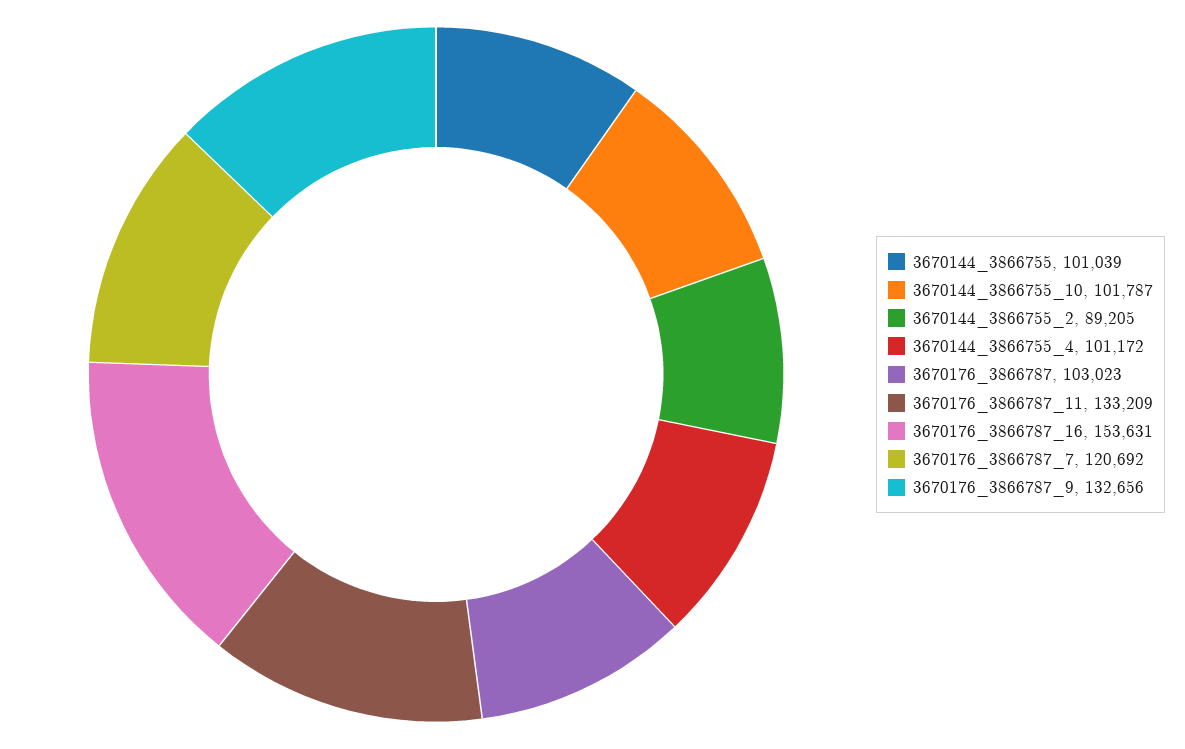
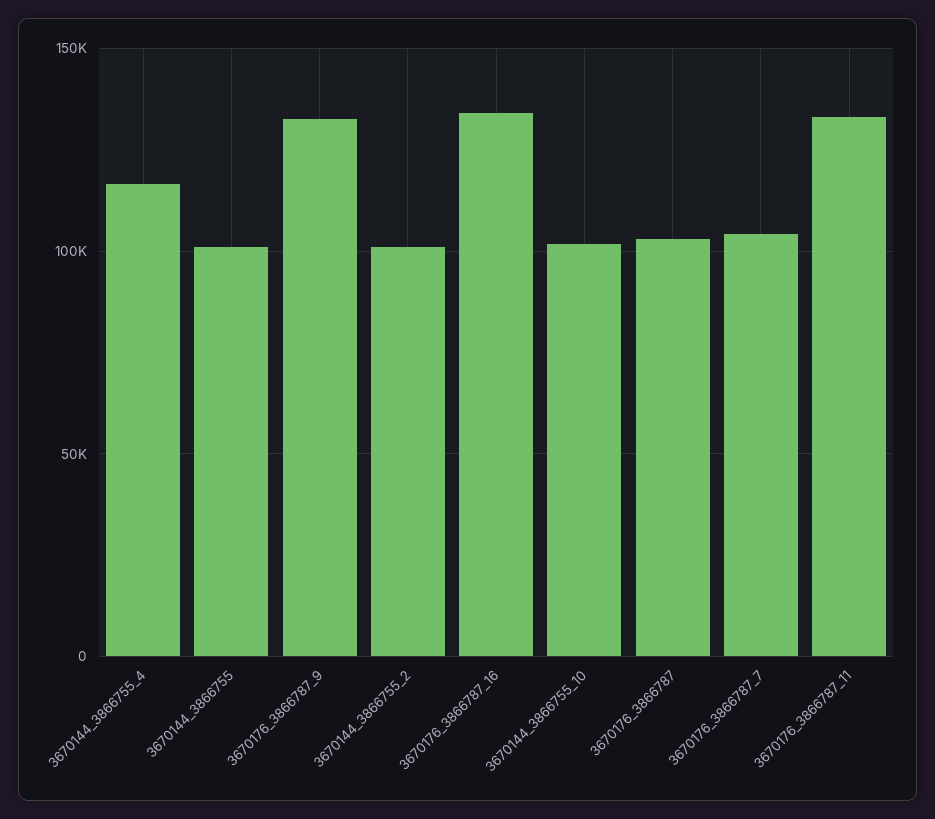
  {
    "3670144_3866755": 101039,
    "3670144_3866755_10": 101787,
-   "3670144_3866755_2": 89205,
+   "3670144_3866755_2": 100000,
-   "3670144_3866755_4": 101172,
+   "3670144_3866755_4": 115000,
    "3670176_3866787": 103023,
    "3670176_3866787_11": 133209,
-   "3670176_3866787_16": 153631,
+   "3670176_3866787_16": 135000,
-   "3670176_3866787_7": 120692,
+   "3670176_3866787_7": 105000,
    "3670176_3866787_9": 132656
  }

